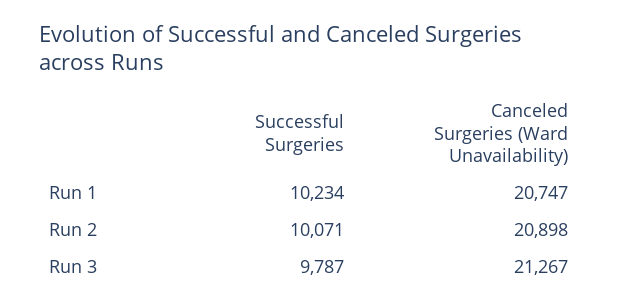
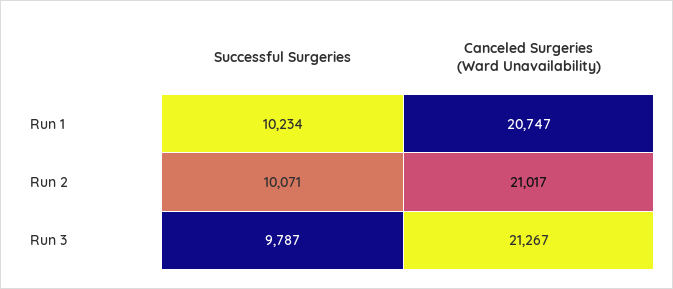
  {
    "Successful Surgeries": {
      "Run 1": 10234,
      "Run 2": 10071,
      "Run 3": 9787
    },
    "Canceled Surgeries (Ward Unavailability)": {
      "Run 1": 20747,
-     "Run 2": 20898,
+     "Run 2": 21017,
      "Run 3": 21267
    }
  }

